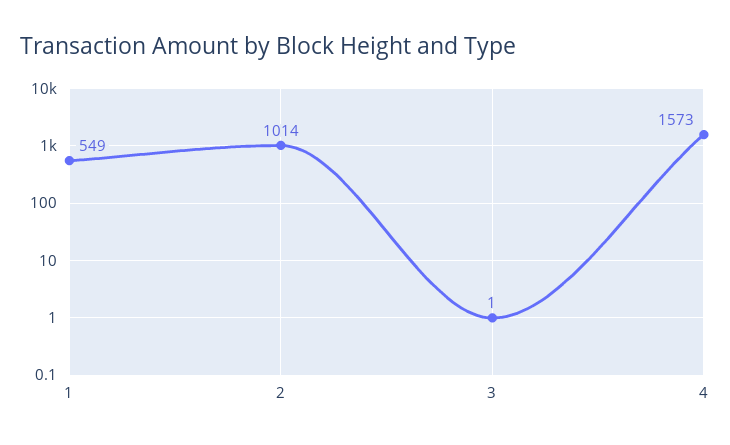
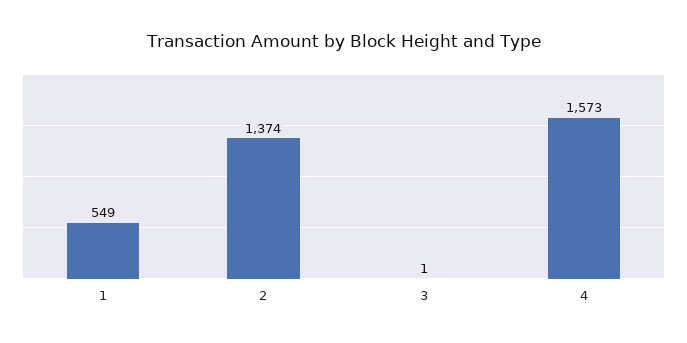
  {
    "1": 549,
-   "2": 1014,
+   "2": 1374,
    "3": 1,
    "4": 1573
  }

